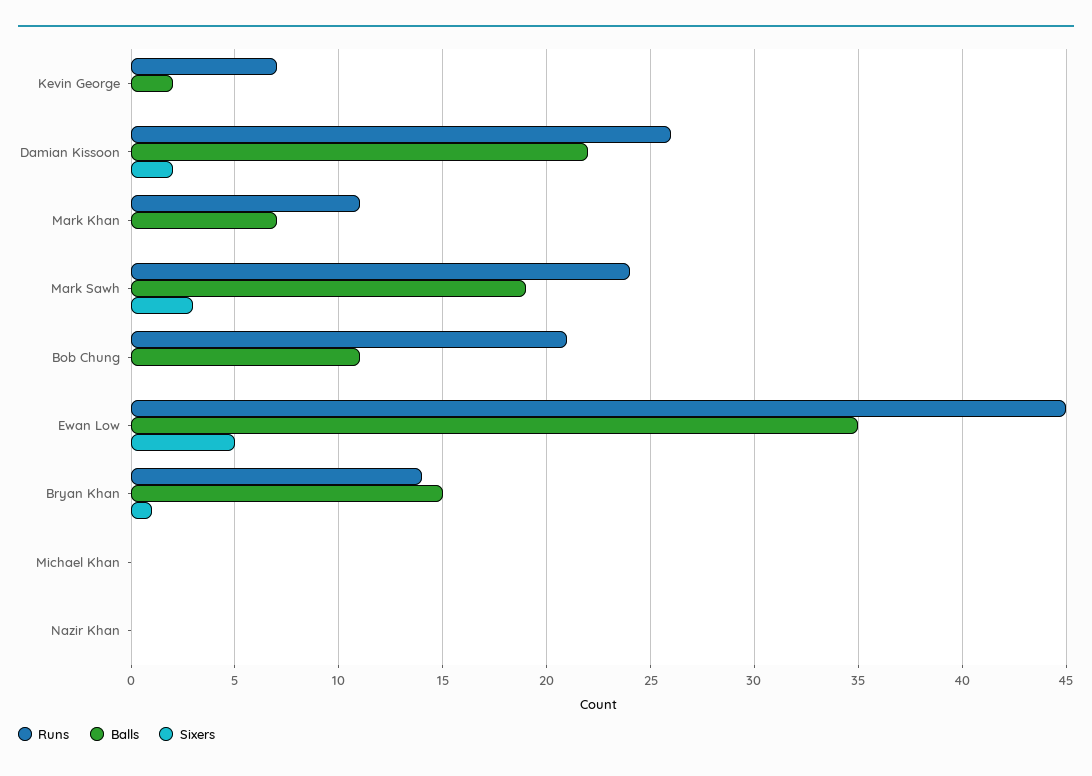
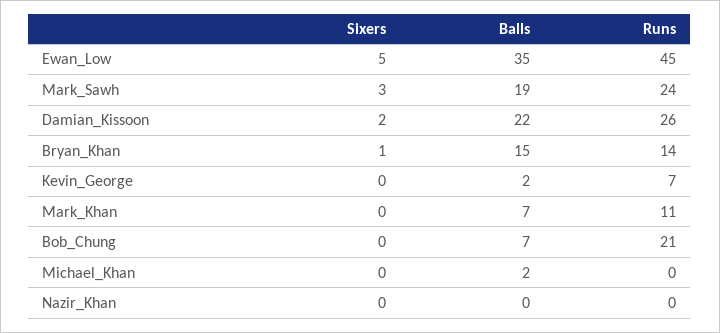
  {
    "Runs": {
      "Kevin George": 7,
      "Damian Kissoon": 26,
      "Mark Khan": 11,
      "Mark Sawh": 24,
      "Bob Chung": 21,
      "Ewan Low": 45,
      "Bryan Khan": 14,
      "Michael Khan": 0,
      "Nazir Khan": 0
    },
    "Balls": {
      "Kevin George": 2,
      "Damian Kissoon": 22,
      "Mark Khan": 7,
      "Mark Sawh": 19,
-     "Bob Chung": 11,
+     "Bob Chung": 7,
      "Ewan Low": 35,
      "Bryan Khan": 15,
-     "Michael Khan": 0,
+     "Michael Khan": 2,
      "Nazir Khan": 0
    },
    "Sixers": {
      "Kevin George": 0,
      "Damian Kissoon": 2,
      "Mark Khan": 0,
      "Mark Sawh": 3,
      "Bob Chung": 0,
      "Ewan Low": 5,
      "Bryan Khan": 1,
      "Michael Khan": 0,
      "Nazir Khan": 0
    }
  }

